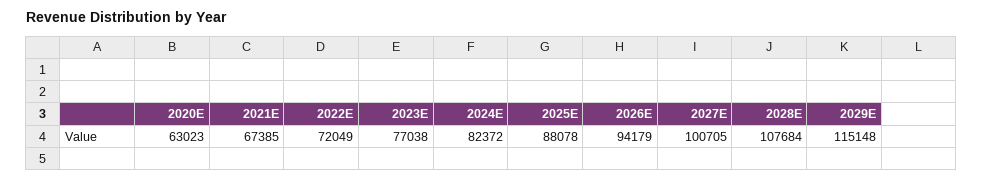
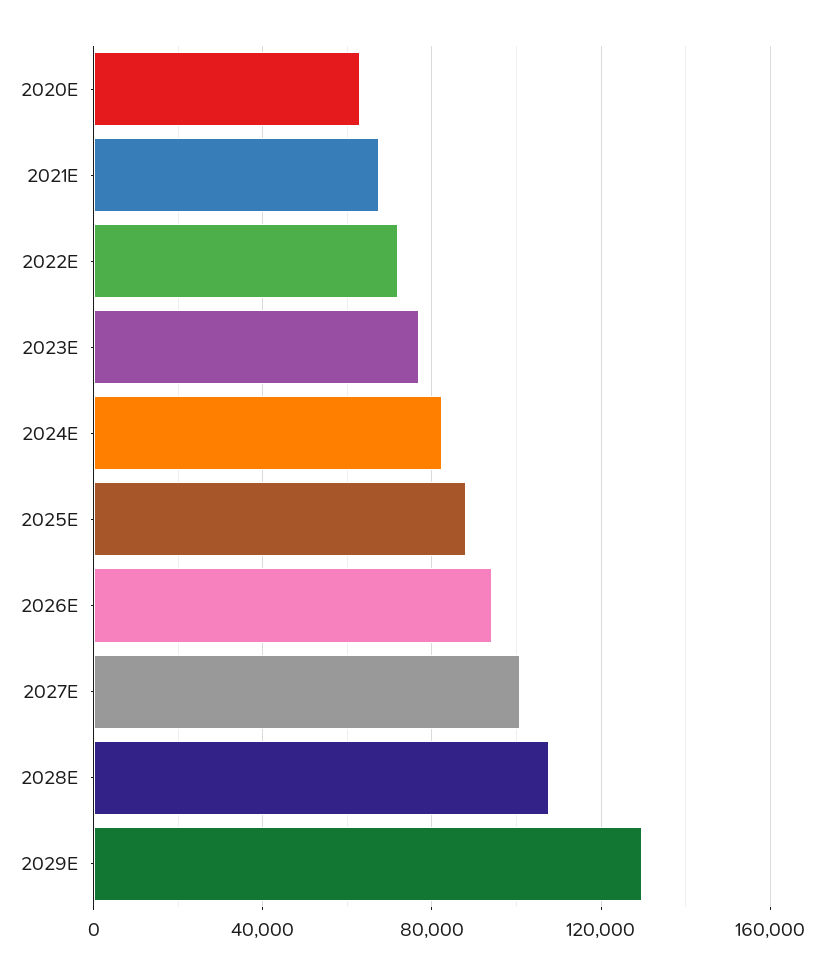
  {
    "2020E": 63023,
    "2021E": 67385,
    "2022E": 72049,
    "2023E": 77038,
    "2024E": 82372,
    "2025E": 88078,
    "2026E": 94179,
    "2027E": 100705,
    "2028E": 107684,
-   "2029E": 115148
+   "2029E": 130000
  }

